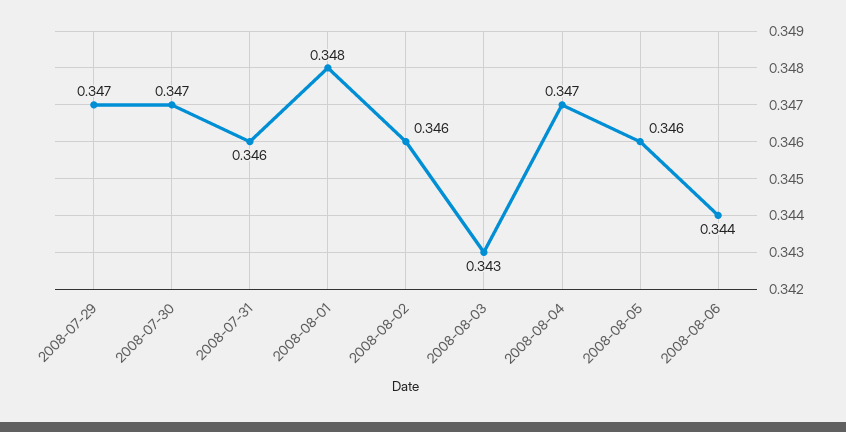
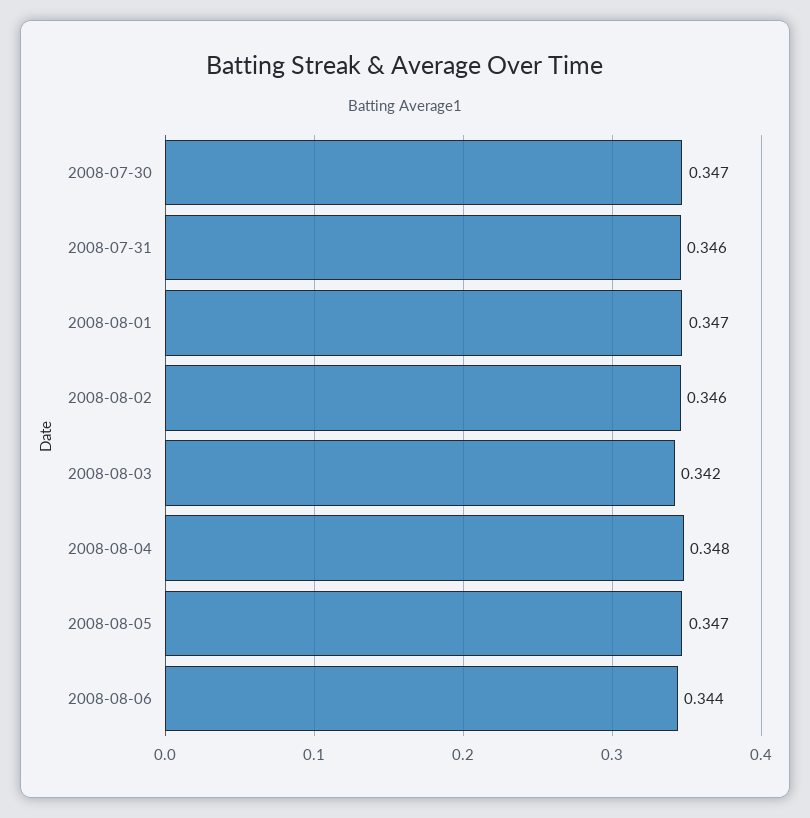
  {
-   "2008-07-29": 0.347,
    "2008-07-30": 0.347,
    "2008-07-31": 0.346,
-   "2008-08-01": 0.348,
+   "2008-08-01": 0.347,
    "2008-08-02": 0.346,
-   "2008-08-03": 0.343,
+   "2008-08-03": 0.342,
-   "2008-08-04": 0.347,
+   "2008-08-04": 0.348,
-   "2008-08-05": 0.346,
+   "2008-08-05": 0.347,
    "2008-08-06": 0.344
  }

